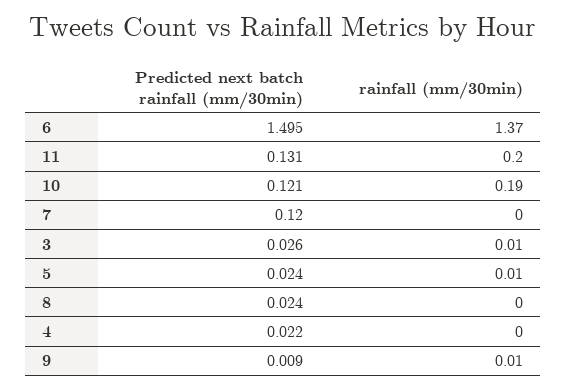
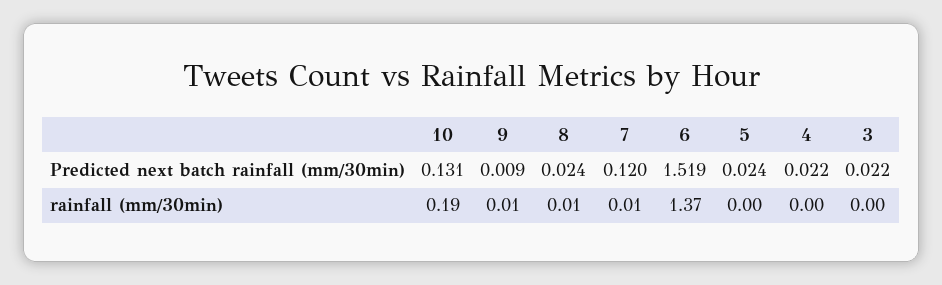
  {
    "Predicted next batch rainfall (mm/30min)": {
-     "6": 1.495,
+     "6": 1.519,
-     "11": 0.131,
-     "10": 0.121,
+     "10": 0.131,
      "7": 0.12,
-     "3": 0.026,
+     "3": 0.022,
      "5": 0.024,
      "8": 0.024,
      "4": 0.022,
      "9": 0.009
    },
    "rainfall (mm/30min)": {
      "6": 1.37,
-     "11": 0.2,
      "10": 0.19,
-     "7": 0,
+     "7": 0.01,
-     "3": 0.01,
+     "3": 0,
-     "5": 0.01,
+     "5": 0,
-     "8": 0,
+     "8": 0.01,
      "4": 0,
      "9": 0.01
    }
  }

